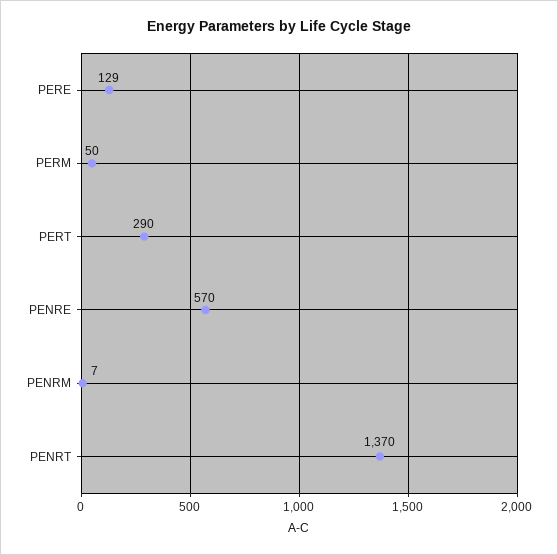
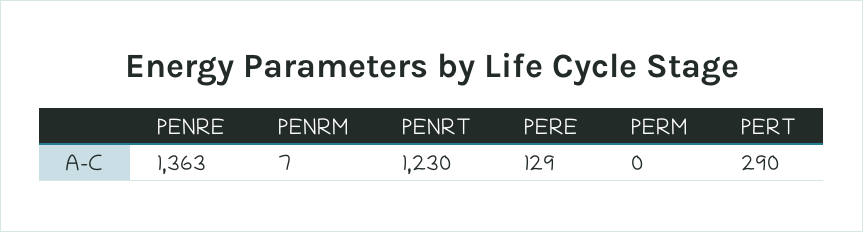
  {
    "PERE": 129,
-   "PERM": 50,
+   "PERM": 0,
    "PERT": 290,
-   "PENRE": 570,
+   "PENRE": 1363,
    "PENRM": 7,
-   "PENRT": 1370
+   "PENRT": 1230
  }

